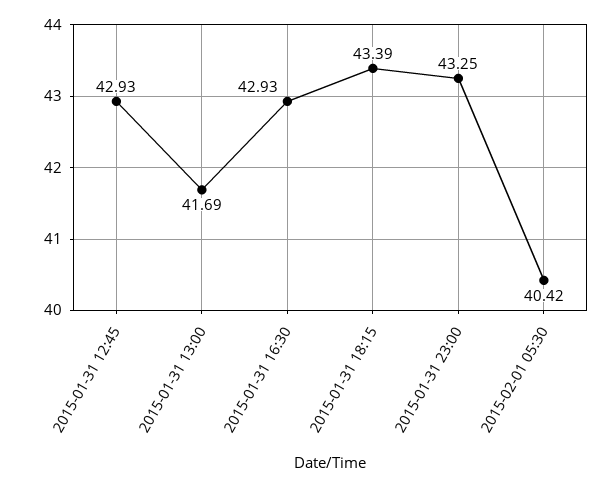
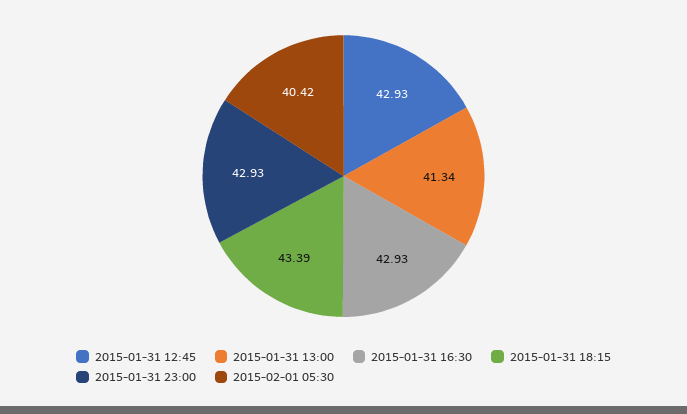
  {
    "2015-01-31 12:45": 42.93,
-   "2015-01-31 13:00": 41.69,
+   "2015-01-31 13:00": 41.34,
    "2015-01-31 16:30": 42.93,
    "2015-01-31 18:15": 43.39,
-   "2015-01-31 23:00": 43.25,
+   "2015-01-31 23:00": 42.93,
    "2015-02-01 05:30": 40.42
  }

